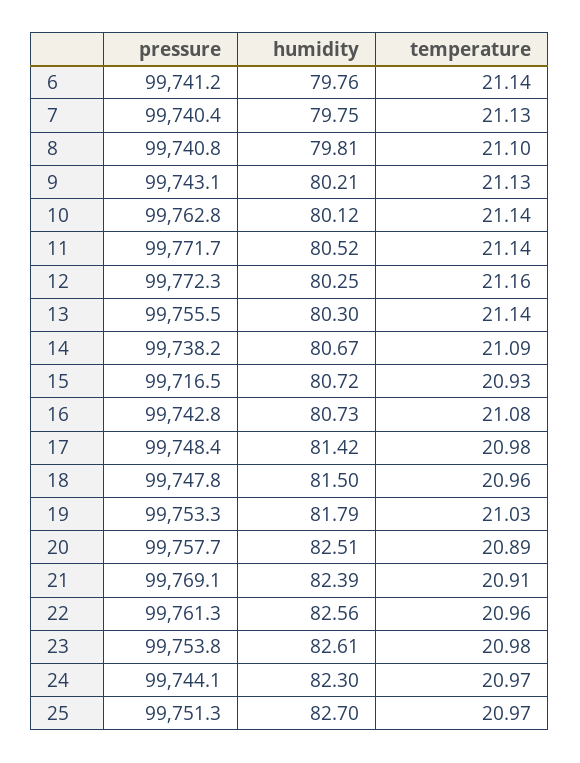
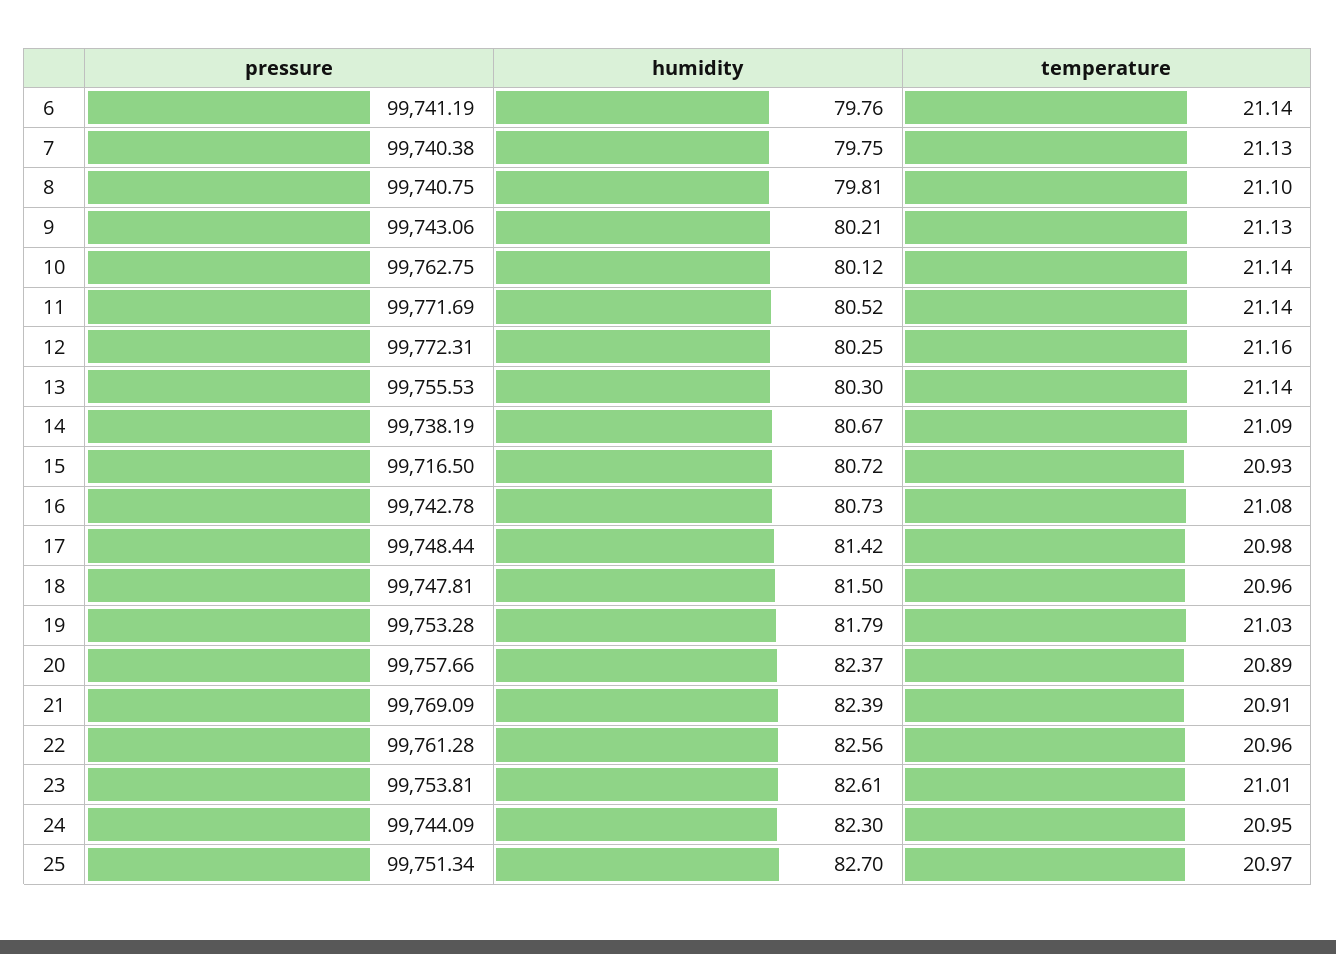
  {
    "pressure": {
      "6": 99741.19,
      "7": 99740.38,
      "8": 99740.75,
      "9": 99743.06,
      "10": 99762.75,
      "11": 99771.69,
      "12": 99772.31,
      "13": 99755.53,
      "14": 99738.19,
      "15": 99716.5,
      "16": 99742.78,
      "17": 99748.44,
      "18": 99747.81,
      "19": 99753.28,
      "20": 99757.66,
      "21": 99769.09,
      "22": 99761.28,
      "23": 99753.81,
      "24": 99744.09,
      "25": 99751.34
    },
    "humidity": {
      "6": 79.76,
      "7": 79.75,
      "8": 79.81,
      "9": 80.21,
      "10": 80.12,
      "11": 80.52,
      "12": 80.25,
      "13": 80.3,
      "14": 80.67,
      "15": 80.72,
      "16": 80.73,
      "17": 81.42,
      "18": 81.5,
      "19": 81.79,
-     "20": 82.51,
+     "20": 82.37,
      "21": 82.39,
      "22": 82.56,
      "23": 82.61,
      "24": 82.3,
      "25": 82.7
    },
    "temperature": {
      "6": 21.14,
      "7": 21.13,
      "8": 21.1,
      "9": 21.13,
      "10": 21.14,
      "11": 21.14,
      "12": 21.16,
      "13": 21.14,
      "14": 21.09,
      "15": 20.93,
      "16": 21.08,
      "17": 20.98,
      "18": 20.96,
      "19": 21.03,
      "20": 20.89,
      "21": 20.91,
      "22": 20.96,
-     "23": 20.98,
+     "23": 21.01,
-     "24": 20.97,
+     "24": 20.95,
      "25": 20.97
    }
  }

